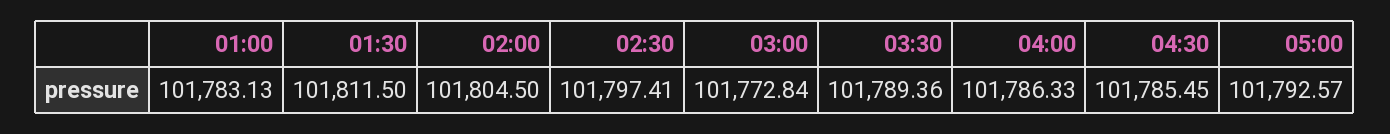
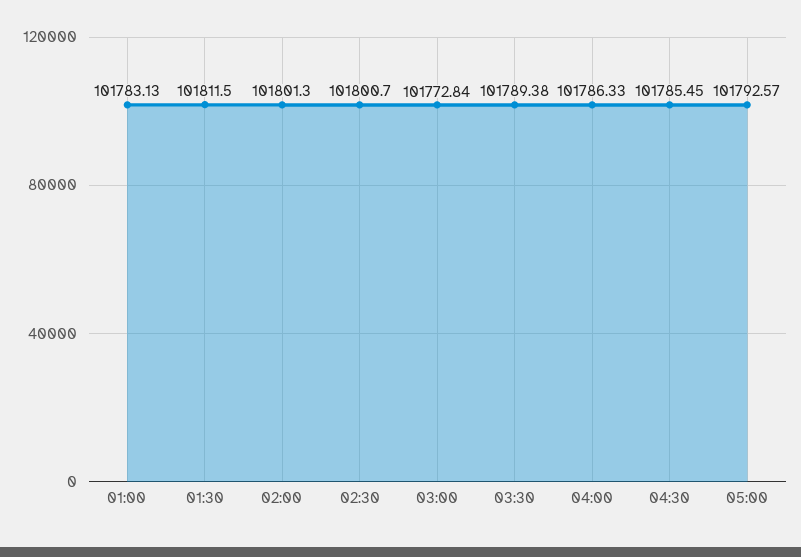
  {
    "01:00": 101783.13,
    "01:30": 101811.5,
-   "02:00": 101804.5,
+   "02:00": 101801.3,
-   "02:30": 101797.41,
+   "02:30": 101800.7,
    "03:00": 101772.84,
-   "03:30": 101789.36,
+   "03:30": 101789.38,
    "04:00": 101786.33,
    "04:30": 101785.45,
    "05:00": 101792.57
  }

